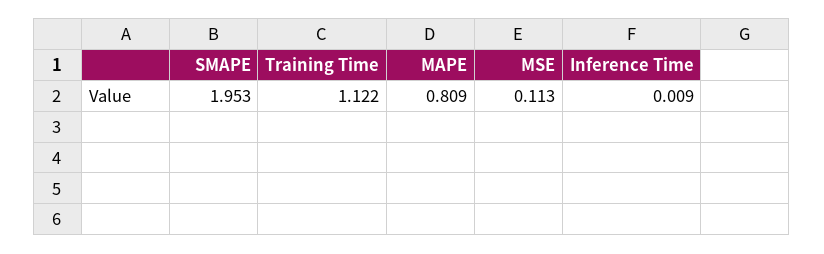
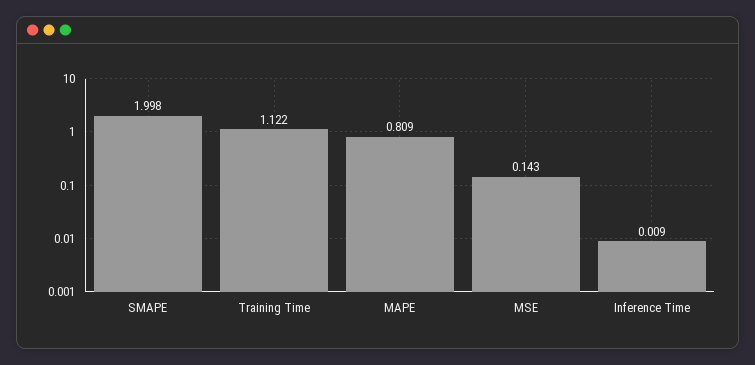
  {
-   "SMAPE": 1.953,
+   "SMAPE": 1.998,
    "Training Time": 1.122,
    "MAPE": 0.809,
-   "MSE": 0.113,
+   "MSE": 0.143,
    "Inference Time": 0.009
  }

